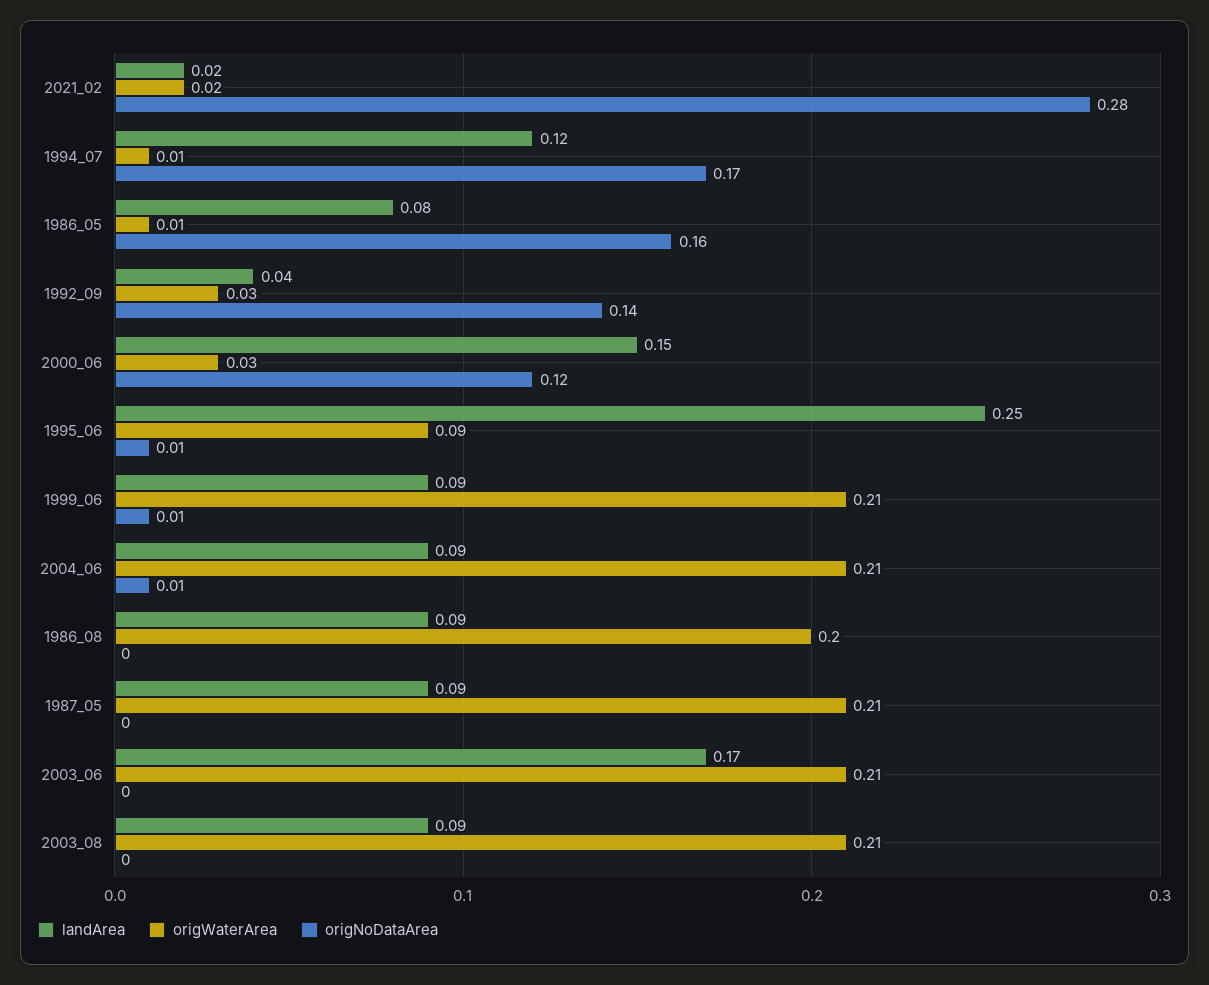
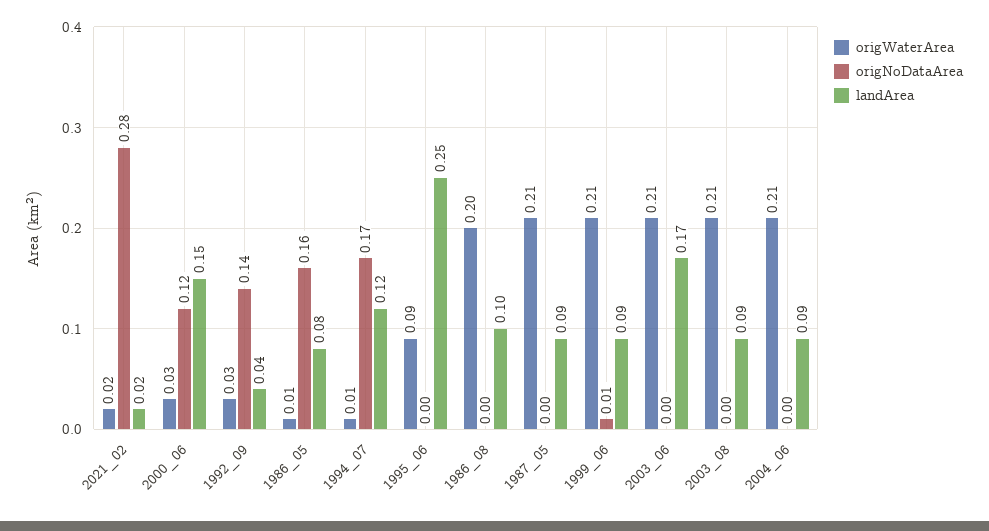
  {
    "landArea": {
      "2021_02": 0.02,
      "1994_07": 0.12,
      "1986_05": 0.08,
      "1992_09": 0.04,
      "2000_06": 0.15,
      "1995_06": 0.25,
      "1999_06": 0.09,
      "2004_06": 0.09,
-     "1986_08": 0.09,
+     "1986_08": 0.1,
      "1987_05": 0.09,
      "2003_06": 0.17,
      "2003_08": 0.09
    },
    "origWaterArea": {
      "2021_02": 0.02,
      "1994_07": 0.01,
      "1986_05": 0.01,
      "1992_09": 0.03,
      "2000_06": 0.03,
      "1995_06": 0.09,
      "1999_06": 0.21,
      "2004_06": 0.21,
      "1986_08": 0.2,
      "1987_05": 0.21,
      "2003_06": 0.21,
      "2003_08": 0.21
    },
    "origNoDataArea": {
      "2021_02": 0.28,
      "1994_07": 0.17,
      "1986_05": 0.16,
      "1992_09": 0.14,
      "2000_06": 0.12,
-     "1995_06": 0.01,
+     "1995_06": 0,
      "1999_06": 0.01,
-     "2004_06": 0.01,
+     "2004_06": 0,
      "1986_08": 0,
      "1987_05": 0,
      "2003_06": 0,
      "2003_08": 0
    }
  }

